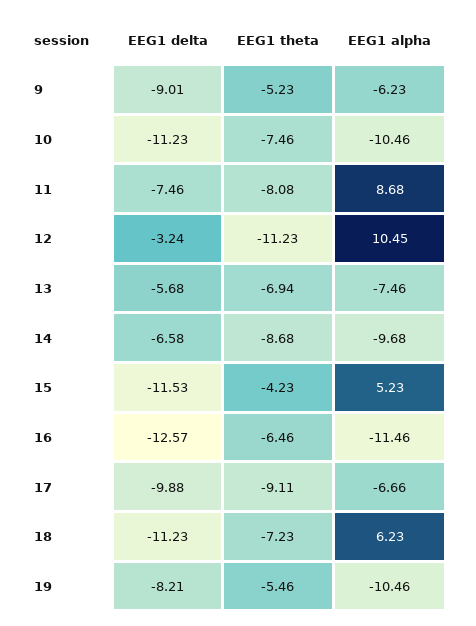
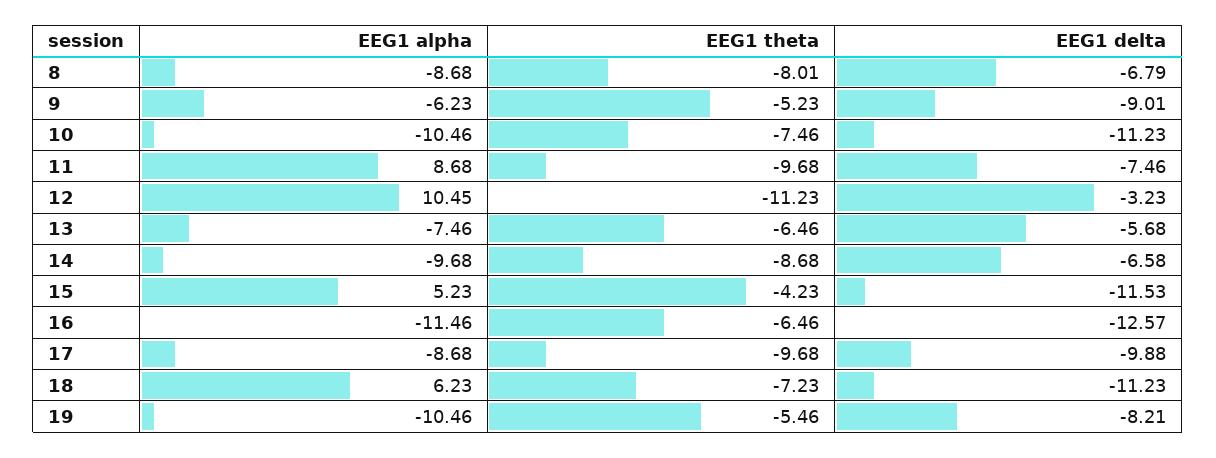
  {
    "EEG1 delta": {
      "9": -9.01,
      "10": -11.23,
      "11": -7.46,
-     "12": -3.24,
+     "12": -3.23,
      "13": -5.68,
      "14": -6.58,
      "15": -11.53,
      "16": -12.57,
      "17": -9.88,
      "18": -11.23,
-     "19": -8.21
+     "19": -8.21,
+     "8": -6.79
    },
    "EEG1 theta": {
      "9": -5.23,
      "10": -7.46,
-     "11": -8.08,
+     "11": -9.68,
      "12": -11.23,
-     "13": -6.94,
+     "13": -6.46,
      "14": -8.68,
      "15": -4.23,
      "16": -6.46,
-     "17": -9.11,
+     "17": -9.68,
      "18": -7.23,
-     "19": -5.46
+     "19": -5.46,
+     "8": -8.01
    },
    "EEG1 alpha": {
      "9": -6.23,
      "10": -10.46,
      "11": 8.68,
      "12": 10.45,
      "13": -7.46,
      "14": -9.68,
      "15": 5.23,
      "16": -11.46,
-     "17": -6.66,
+     "17": -8.68,
      "18": 6.23,
-     "19": -10.46
+     "19": -10.46,
+     "8": -8.68
    }
  }

